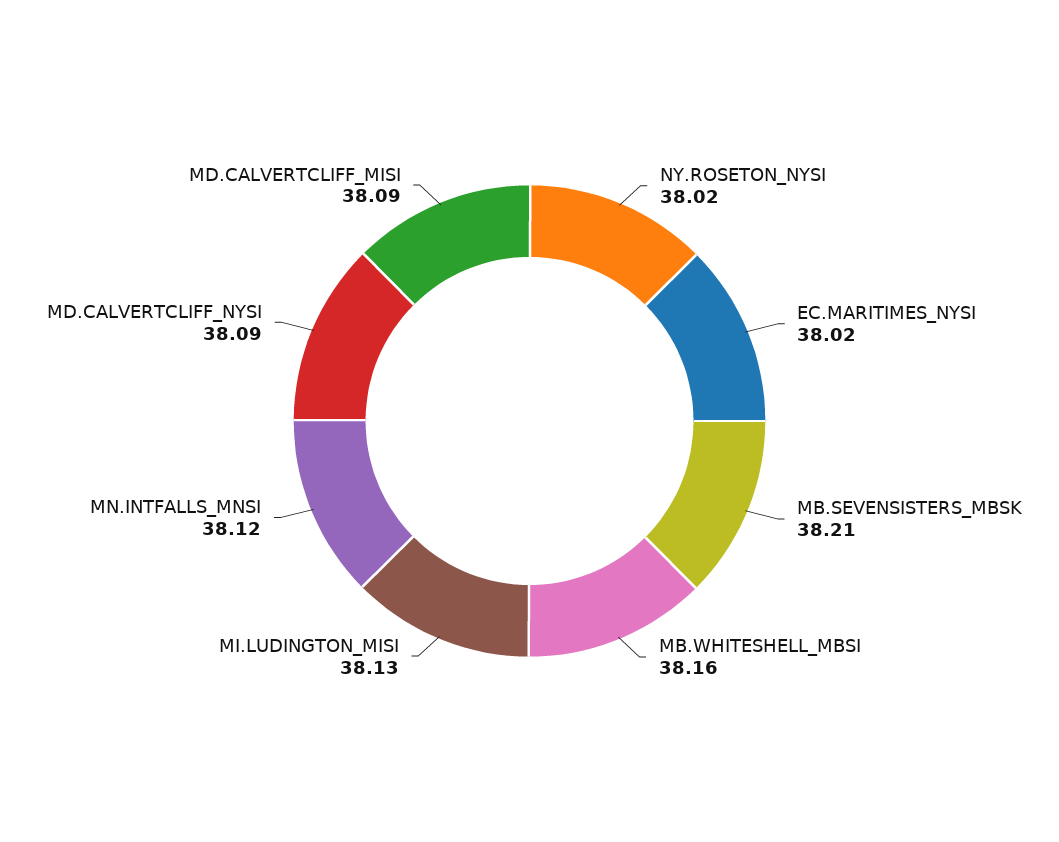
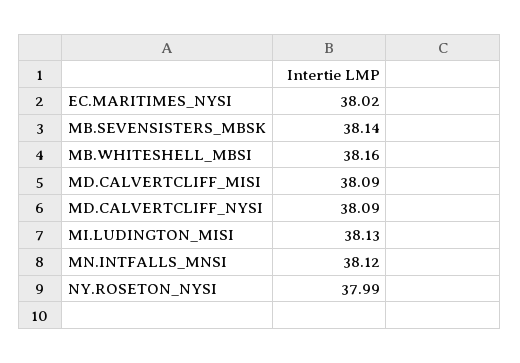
  {
-   "NY.ROSETON_NYSI": 38.02,
+   "NY.ROSETON_NYSI": 37.99,
    "EC.MARITIMES_NYSI": 38.02,
-   "MB.SEVENSISTERS_MBSK": 38.21,
+   "MB.SEVENSISTERS_MBSK": 38.14,
    "MB.WHITESHELL_MBSI": 38.16,
    "MI.LUDINGTON_MISI": 38.13,
    "MN.INTFALLS_MNSI": 38.12,
    "MD.CALVERTCLIFF_NYSI": 38.09,
    "MD.CALVERTCLIFF_MISI": 38.09
  }

